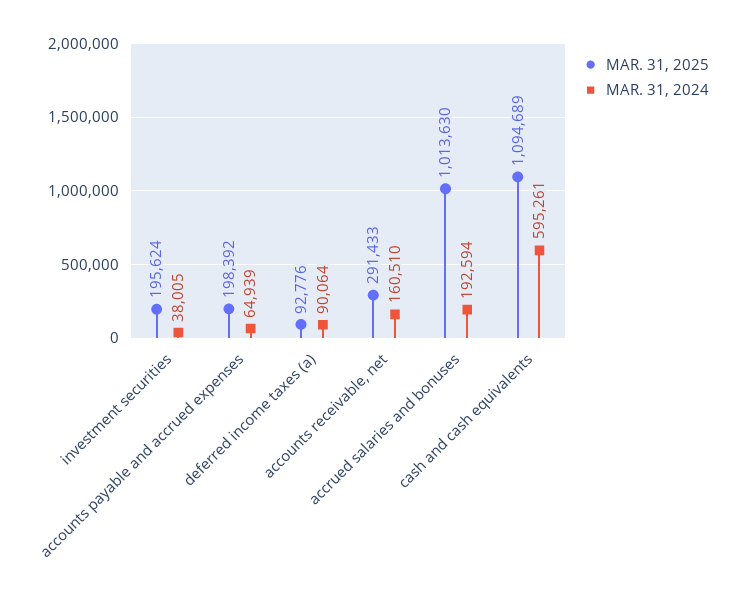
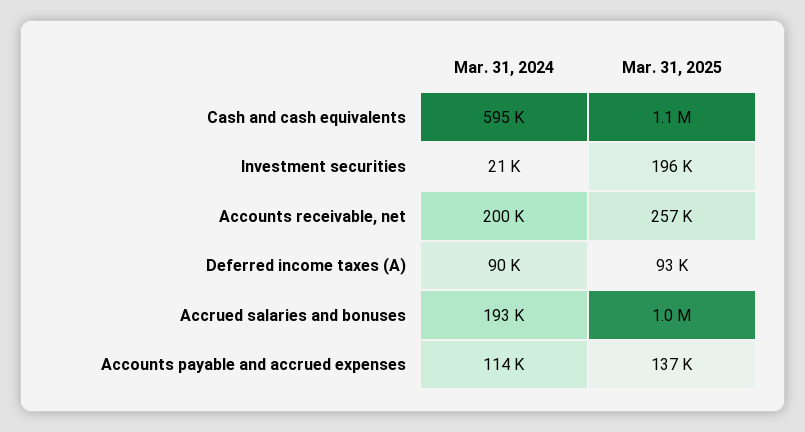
  {
    "MAR. 31, 2025": {
      "investment securities": 195624,
-     "accounts payable and accrued expenses": 198392,
+     "accounts payable and accrued expenses": 137000,
      "deferred income taxes (a)": 92776,
-     "accounts receivable, net": 291433,
+     "accounts receivable, net": 257000,
      "accrued salaries and bonuses": 1013630,
      "cash and cash equivalents": 1094689
    },
    "MAR. 31, 2024": {
-     "investment securities": 38005,
+     "investment securities": 21000,
-     "accounts payable and accrued expenses": 64939,
+     "accounts payable and accrued expenses": 114000,
      "deferred income taxes (a)": 90064,
-     "accounts receivable, net": 160510,
+     "accounts receivable, net": 200000,
      "accrued salaries and bonuses": 192594,
      "cash and cash equivalents": 595261
    }
  }

